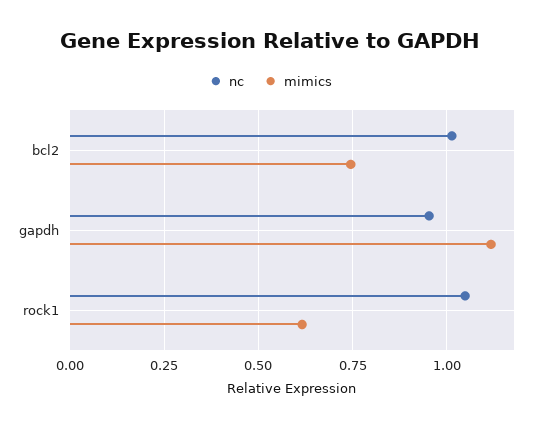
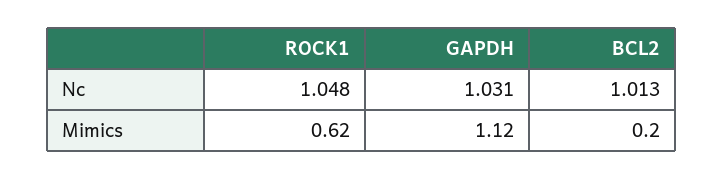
  {
    "nc": {
      "bcl2": 1.013,
-     "gapdh": 0.95,
+     "gapdh": 1.031,
      "rock1": 1.048
    },
    "mimics": {
-     "bcl2": 0.75,
+     "bcl2": 0.2,
      "gapdh": 1.12,
      "rock1": 0.62
    }
  }

